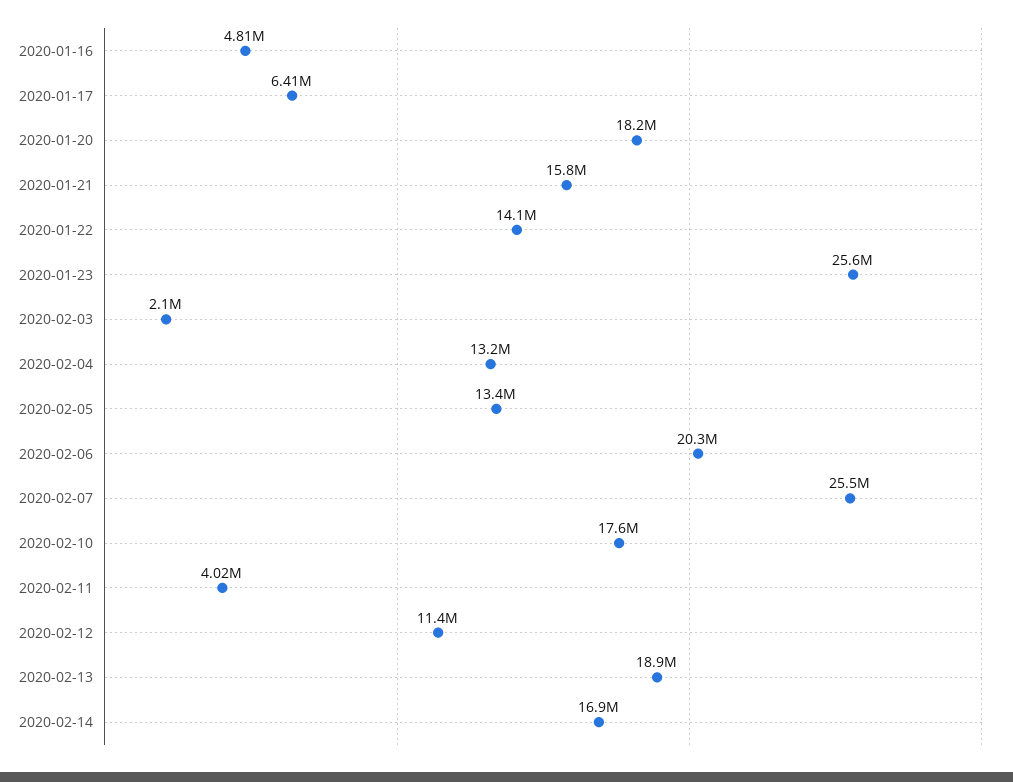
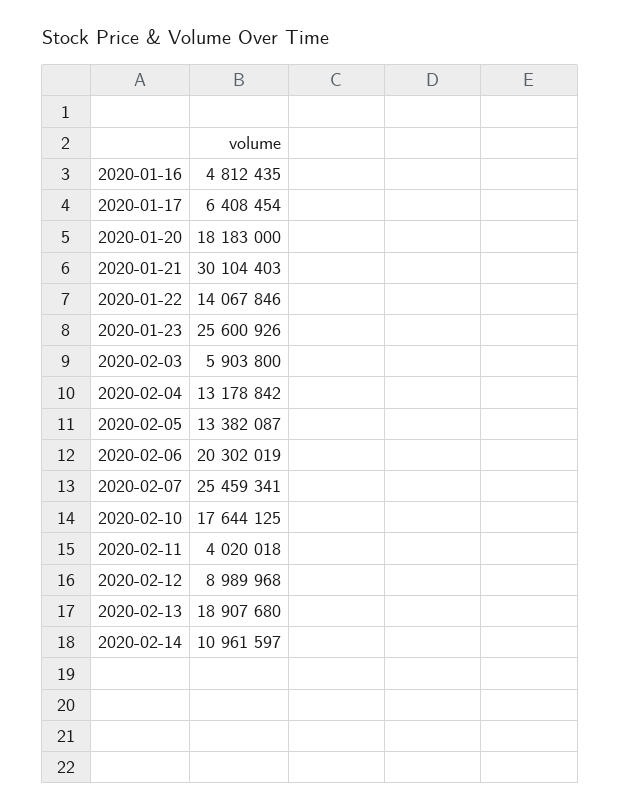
  {
    "2020-01-16": 4812435,
    "2020-01-17": 6408454,
    "2020-01-20": 18183000,
-   "2020-01-21": 15800000,
+   "2020-01-21": 30104403,
    "2020-01-22": 14067846,
    "2020-01-23": 25600926,
-   "2020-02-03": 2100000,
+   "2020-02-03": 5903800,
    "2020-02-04": 13178842,
    "2020-02-05": 13382087,
    "2020-02-06": 20302019,
    "2020-02-07": 25459341,
    "2020-02-10": 17644125,
    "2020-02-11": 4020018,
-   "2020-02-12": 11400000,
+   "2020-02-12": 8989968,
    "2020-02-13": 18907680,
-   "2020-02-14": 16900000
+   "2020-02-14": 10961597
  }

